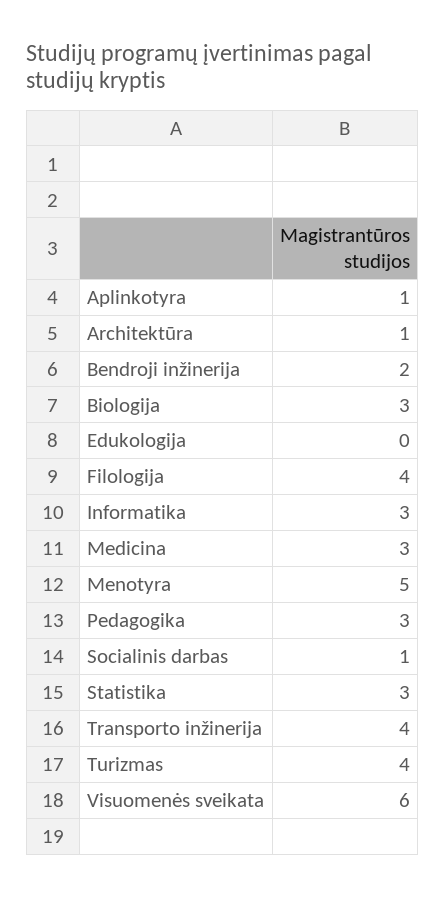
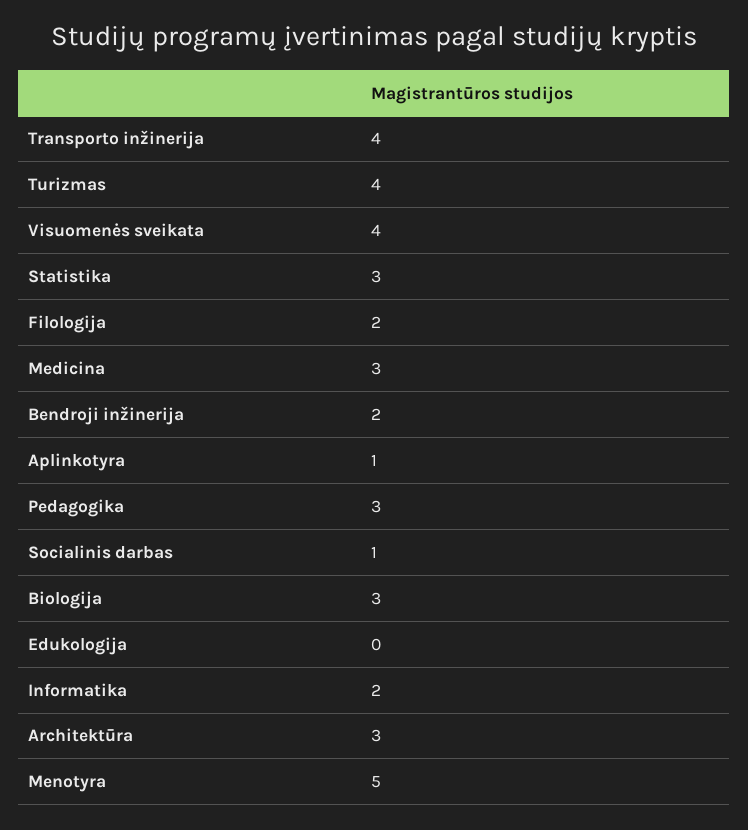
  {
    "Aplinkotyra": 1,
-   "Architektūra": 1,
+   "Architektūra": 3,
    "Bendroji inžinerija": 2,
    "Biologija": 3,
    "Edukologija": 0,
-   "Filologija": 4,
+   "Filologija": 2,
-   "Informatika": 3,
+   "Informatika": 2,
    "Medicina": 3,
    "Menotyra": 5,
    "Pedagogika": 3,
    "Socialinis darbas": 1,
    "Statistika": 3,
    "Transporto inžinerija": 4,
    "Turizmas": 4,
-   "Visuomenės sveikata": 6
+   "Visuomenės sveikata": 4
  }

